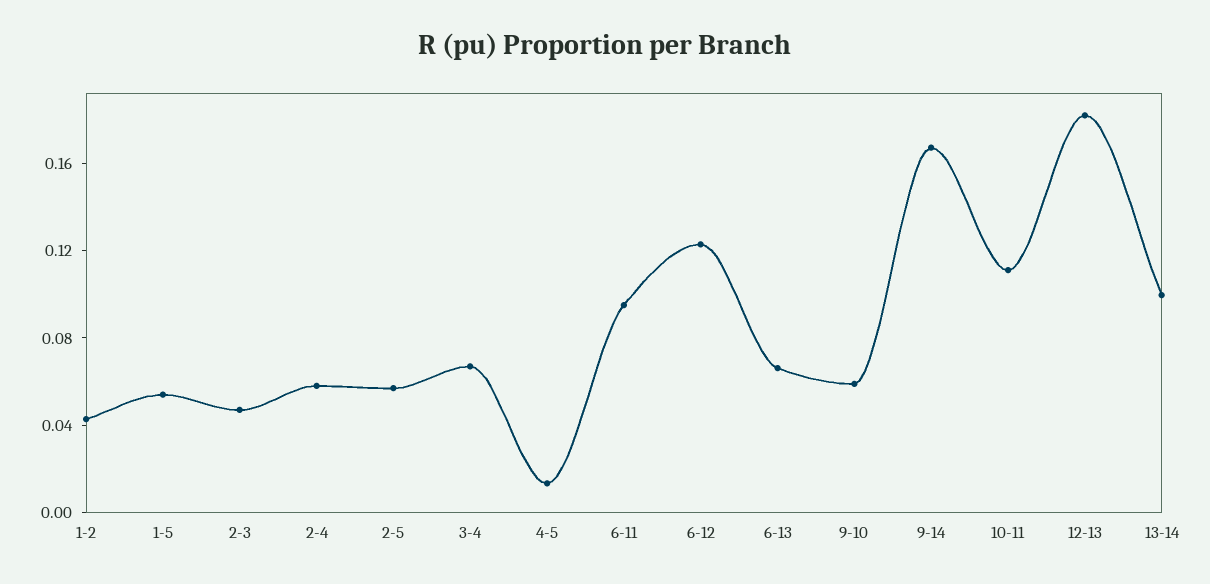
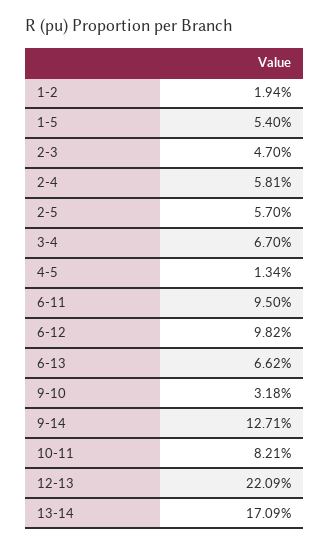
  {
-   "1-2": 0.04,
+   "1-2": 0.0194,
    "1-5": 0.054,
    "2-3": 0.047,
    "2-4": 0.0581,
    "2-5": 0.057,
    "3-4": 0.067,
    "4-5": 0.0134,
    "6-11": 0.095,
-   "6-12": 0.12,
+   "6-12": 0.0982,
    "6-13": 0.0662,
-   "9-10": 0.06,
+   "9-10": 0.0318,
-   "9-14": 0.17,
+   "9-14": 0.1271,
-   "10-11": 0.11,
+   "10-11": 0.0821,
-   "12-13": 0.18,
+   "12-13": 0.2209,
-   "13-14": 0.1
+   "13-14": 0.1709
  }

